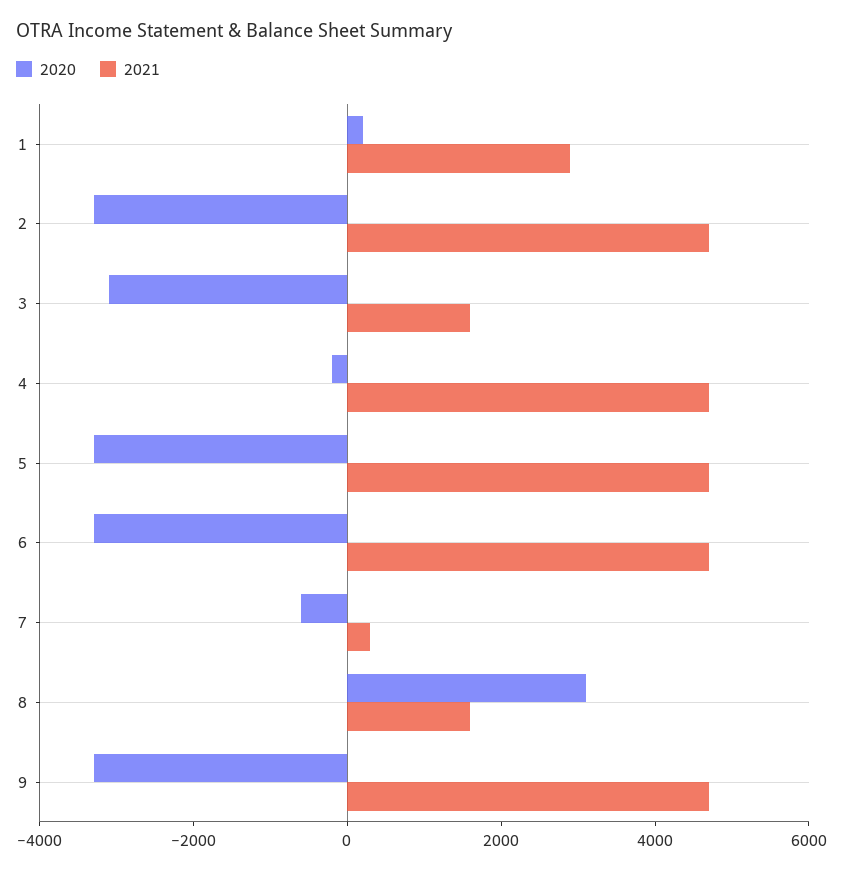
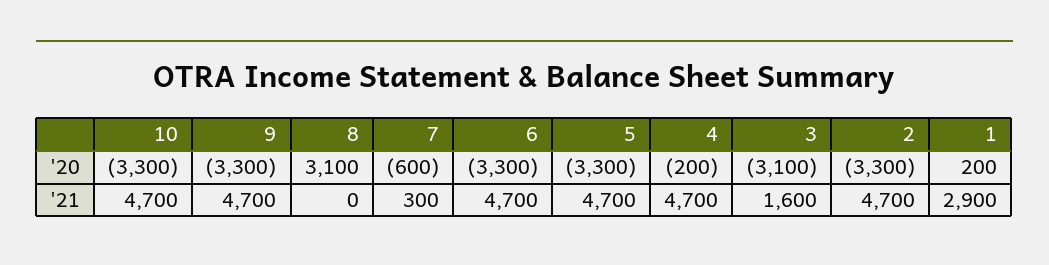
  {
    "2020": {
      "1": 200,
      "2": -3300,
      "3": -3100,
      "4": -200,
      "5": -3300,
      "6": -3300,
      "7": -600,
      "8": 3100,
-     "9": -3300
+     "9": -3300,
+     "10": -3300
    },
    "2021": {
      "1": 2900,
      "2": 4700,
      "3": 1600,
      "4": 4700,
      "5": 4700,
      "6": 4700,
      "7": 300,
-     "8": 1500,
+     "8": 0,
-     "9": 4700
+     "9": 4700,
+     "10": 4700
    }
  }

